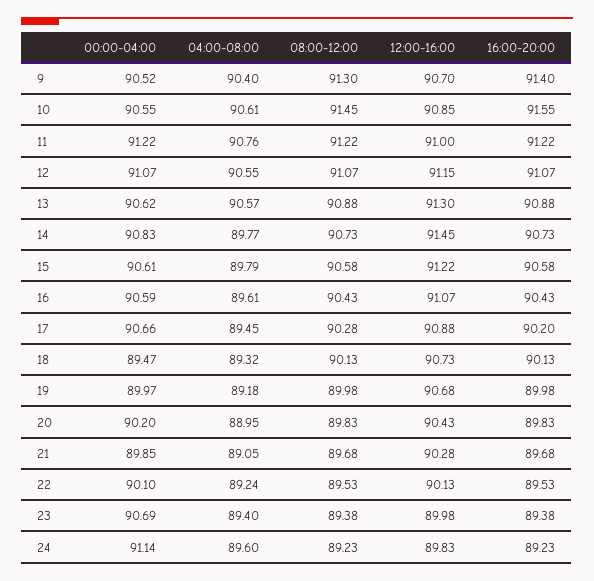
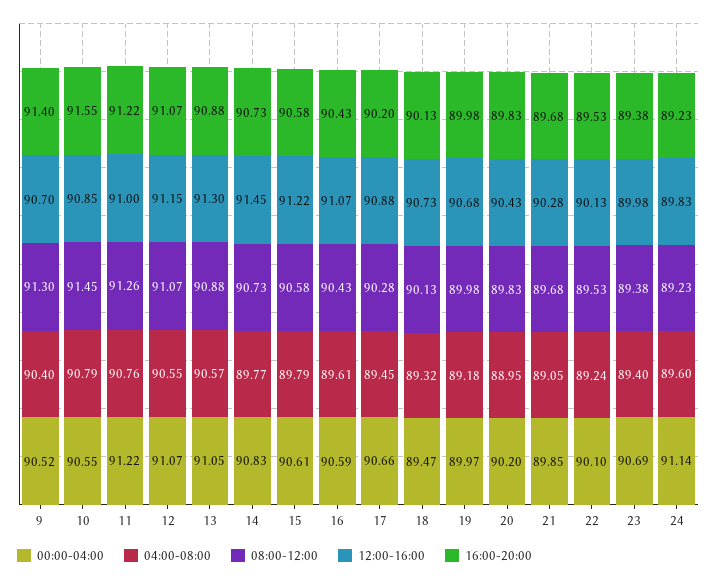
  {
    "00:00-04:00": {
      "9": 90.52,
      "10": 90.55,
      "11": 91.22,
      "12": 91.07,
-     "13": 90.62,
+     "13": 91.05,
      "14": 90.83,
      "15": 90.61,
      "16": 90.59,
      "17": 90.66,
      "18": 89.47,
      "19": 89.97,
      "20": 90.2,
      "21": 89.85,
      "22": 90.1,
      "23": 90.69,
      "24": 91.14
    },
    "04:00-08:00": {
      "9": 90.4,
-     "10": 90.61,
+     "10": 90.79,
      "11": 90.76,
      "12": 90.55,
      "13": 90.57,
      "14": 89.77,
      "15": 89.79,
      "16": 89.61,
      "17": 89.45,
      "18": 89.32,
      "19": 89.18,
      "20": 88.95,
      "21": 89.05,
      "22": 89.24,
      "23": 89.4,
      "24": 89.6
    },
    "08:00-12:00": {
      "9": 91.3,
      "10": 91.45,
-     "11": 91.22,
+     "11": 91.26,
      "12": 91.07,
      "13": 90.88,
      "14": 90.73,
      "15": 90.58,
      "16": 90.43,
      "17": 90.28,
      "18": 90.13,
      "19": 89.98,
      "20": 89.83,
      "21": 89.68,
      "22": 89.53,
      "23": 89.38,
      "24": 89.23
    },
    "12:00-16:00": {
      "9": 90.7,
      "10": 90.85,
      "11": 91,
      "12": 91.15,
      "13": 91.3,
      "14": 91.45,
      "15": 91.22,
      "16": 91.07,
      "17": 90.88,
      "18": 90.73,
      "19": 90.68,
      "20": 90.43,
      "21": 90.28,
      "22": 90.13,
      "23": 89.98,
      "24": 89.83
    },
    "16:00-20:00": {
      "9": 91.4,
      "10": 91.55,
      "11": 91.22,
      "12": 91.07,
      "13": 90.88,
      "14": 90.73,
      "15": 90.58,
      "16": 90.43,
      "17": 90.2,
      "18": 90.13,
      "19": 89.98,
      "20": 89.83,
      "21": 89.68,
      "22": 89.53,
      "23": 89.38,
      "24": 89.23
    }
  }

